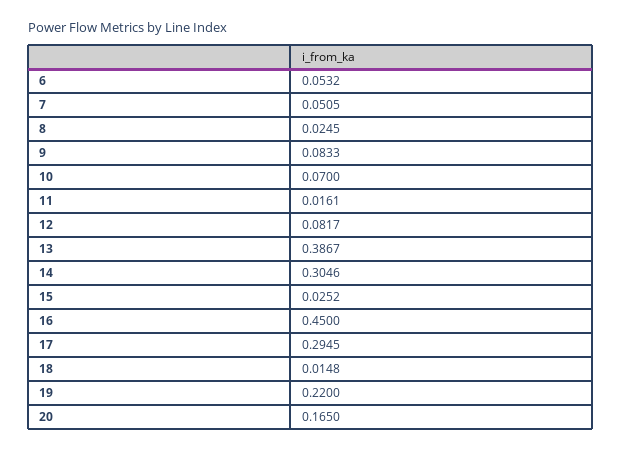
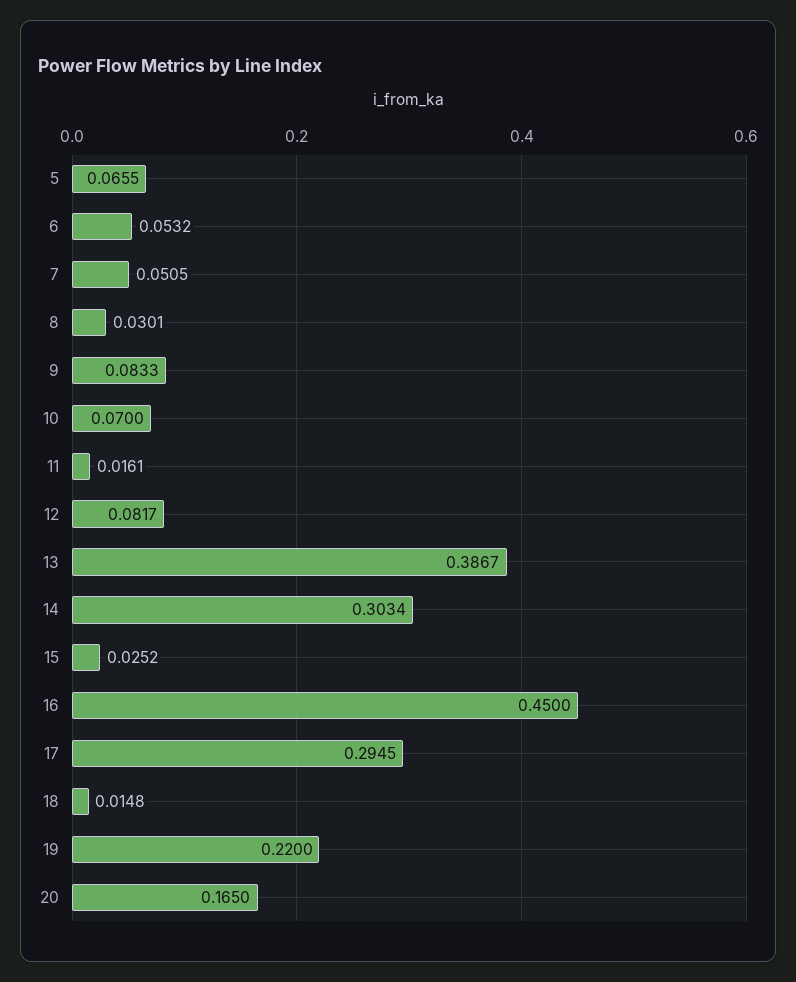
  {
    "6": 0.0532,
    "7": 0.0505,
-   "8": 0.0245,
+   "8": 0.0301,
    "9": 0.0833,
    "10": 0.07,
    "11": 0.0161,
    "12": 0.0817,
    "13": 0.3867,
-   "14": 0.3046,
+   "14": 0.3034,
    "15": 0.0252,
    "16": 0.45,
    "17": 0.2945,
    "18": 0.0148,
    "19": 0.22,
-   "20": 0.165
+   "20": 0.165,
+   "5": 0.0655
  }

